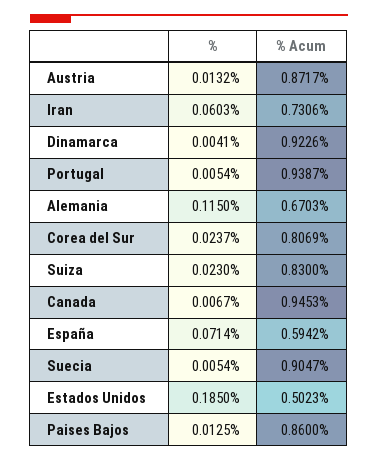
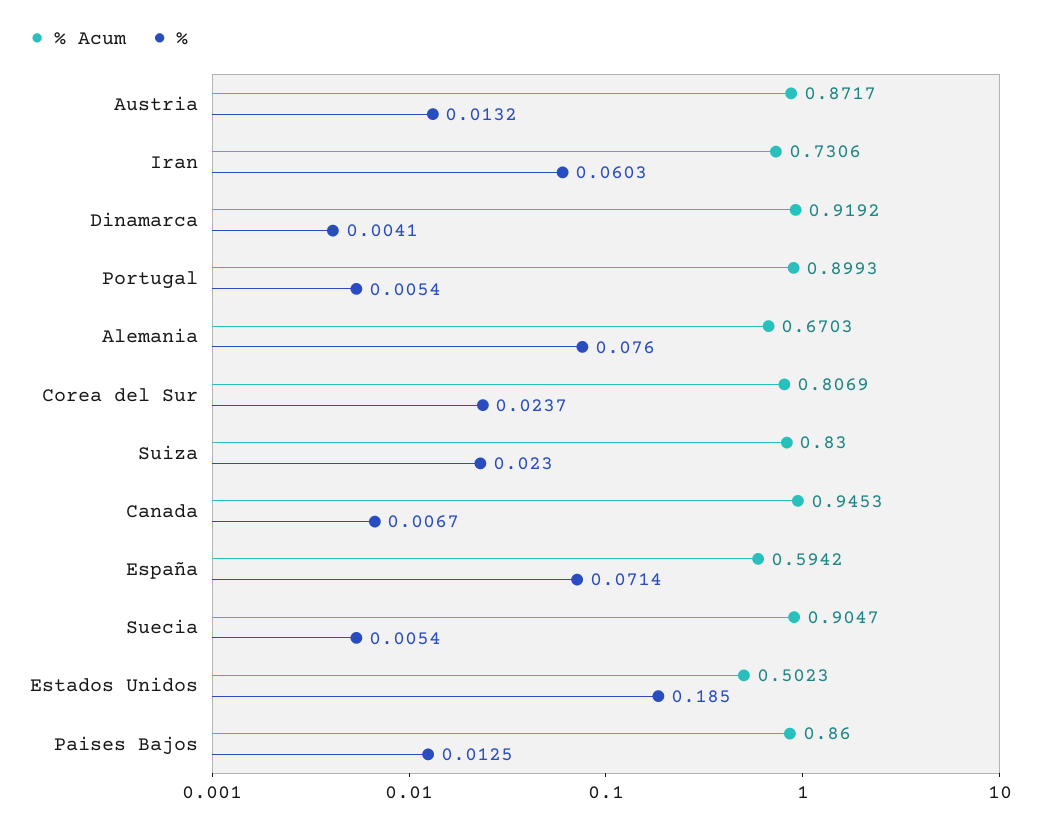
  {
    "%": {
      "Austria": 0.0132,
      "Iran": 0.0603,
      "Dinamarca": 0.0041,
      "Portugal": 0.0054,
-     "Alemania": 0.115,
+     "Alemania": 0.076,
      "Corea del Sur": 0.0237,
      "Suiza": 0.023,
      "Canada": 0.0067,
      "España": 0.0714,
      "Suecia": 0.0054,
      "Estados Unidos": 0.185,
      "Paises Bajos": 0.0125
    },
    "% Acum": {
      "Austria": 0.8717,
      "Iran": 0.7306,
-     "Dinamarca": 0.9226,
+     "Dinamarca": 0.9192,
-     "Portugal": 0.9387,
+     "Portugal": 0.8993,
      "Alemania": 0.6703,
      "Corea del Sur": 0.8069,
      "Suiza": 0.83,
      "Canada": 0.9453,
      "España": 0.5942,
      "Suecia": 0.9047,
      "Estados Unidos": 0.5023,
      "Paises Bajos": 0.86
    }
  }

